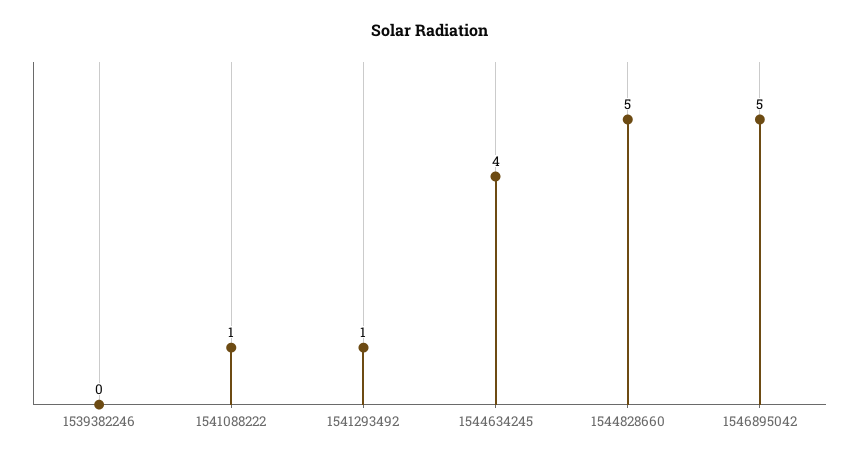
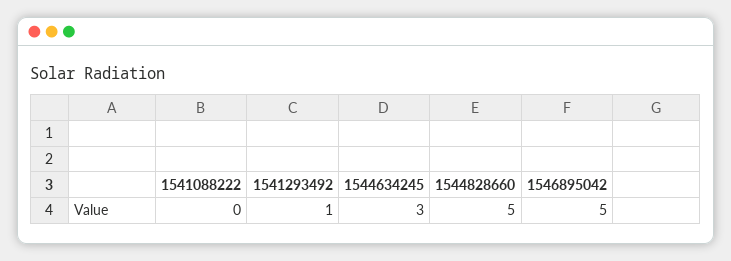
  {
-   "1539382246": 0,
-   "1541088222": 1,
+   "1541088222": 0,
    "1541293492": 1,
-   "1544634245": 4,
+   "1544634245": 3,
    "1544828660": 5,
    "1546895042": 5
  }

